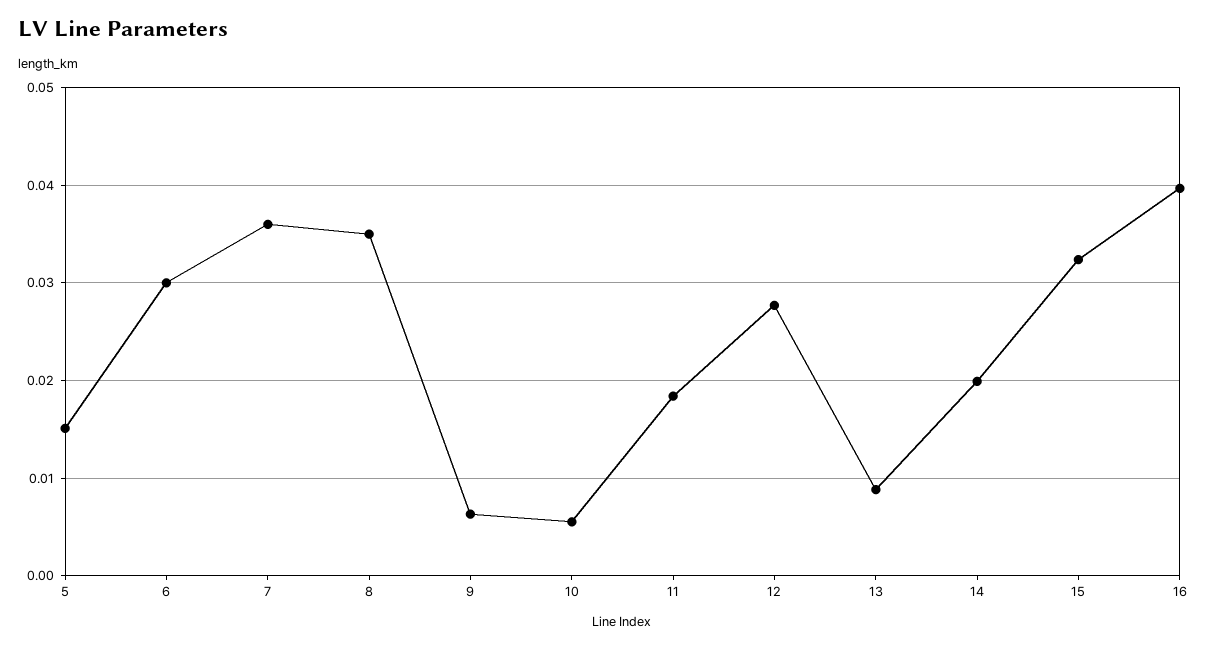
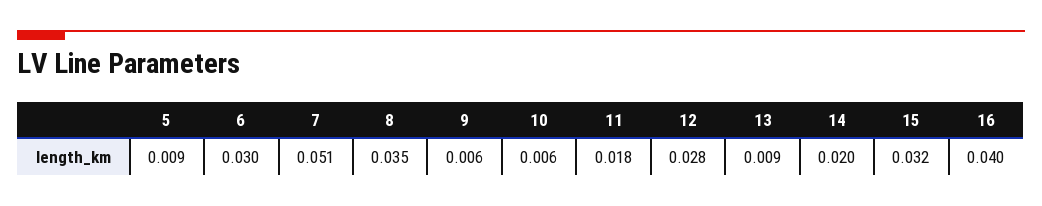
  {
-   "5": 0.015,
+   "5": 0.009,
    "6": 0.03,
-   "7": 0.036,
+   "7": 0.051,
    "8": 0.035,
    "9": 0.006,
    "10": 0.006,
    "11": 0.018,
    "12": 0.028,
    "13": 0.009,
    "14": 0.02,
    "15": 0.032,
    "16": 0.04
  }

